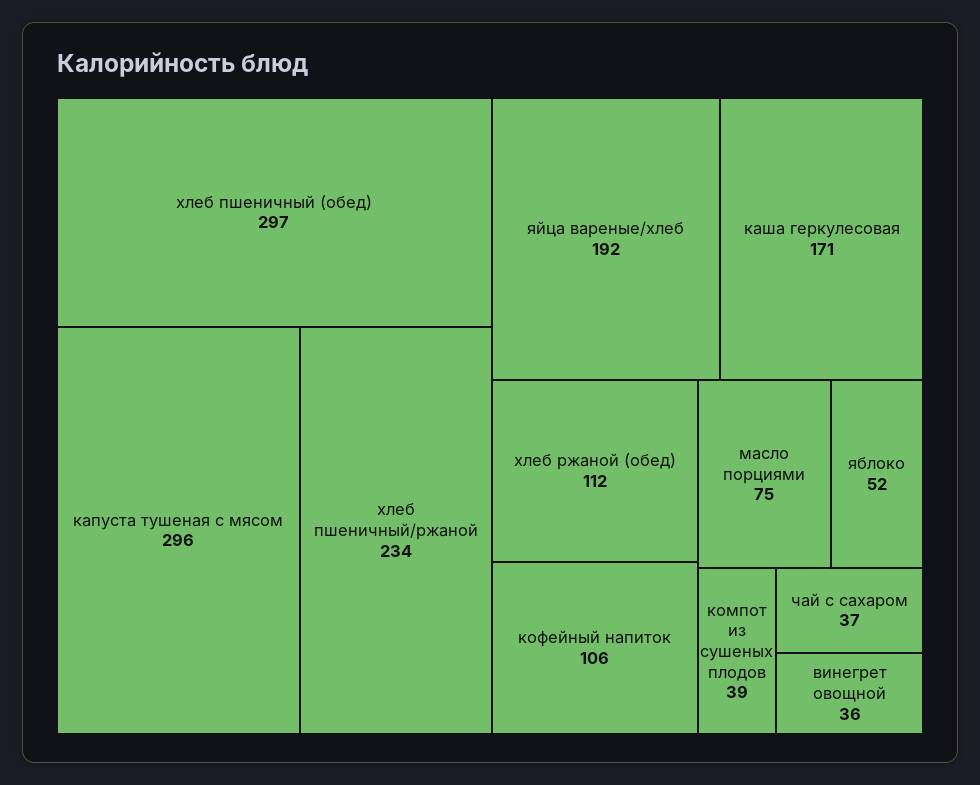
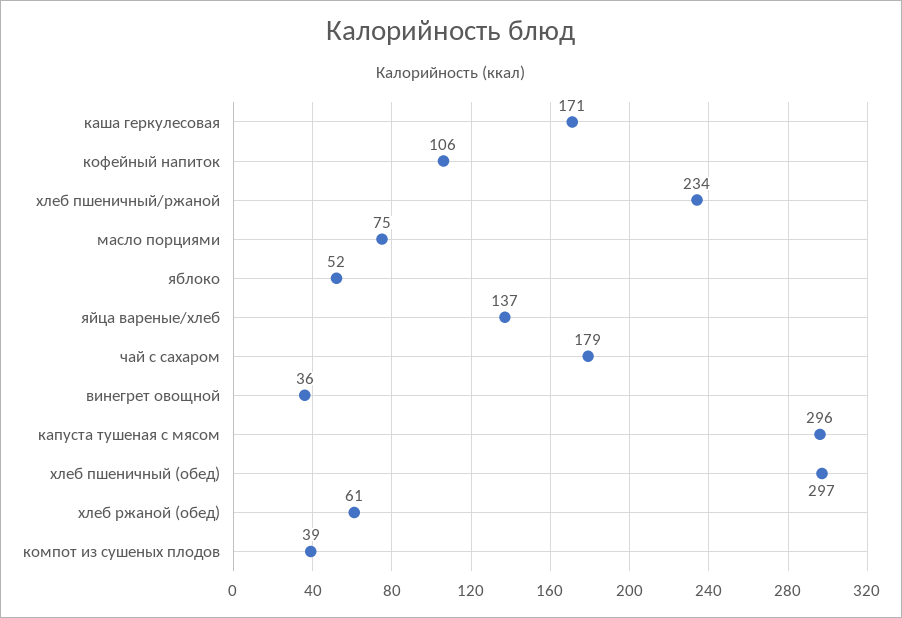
  {
    "хлеб пшеничный (обед)": 297,
    "капуста тушеная с мясом": 296,
    "хлеб пшеничный/ржаной": 234,
-   "яйца вареные/хлеб": 192,
+   "яйца вареные/хлеб": 137,
    "каша геркулесовая": 171,
-   "хлеб ржаной (обед)": 112,
+   "хлеб ржаной (обед)": 61,
    "кофейный напиток": 106,
    "масло порциями": 75,
    "яблоко": 52,
    "компот из сушеных плодов": 39,
-   "чай с сахаром": 37,
+   "чай с сахаром": 179,
    "винегрет овощной": 36
  }

